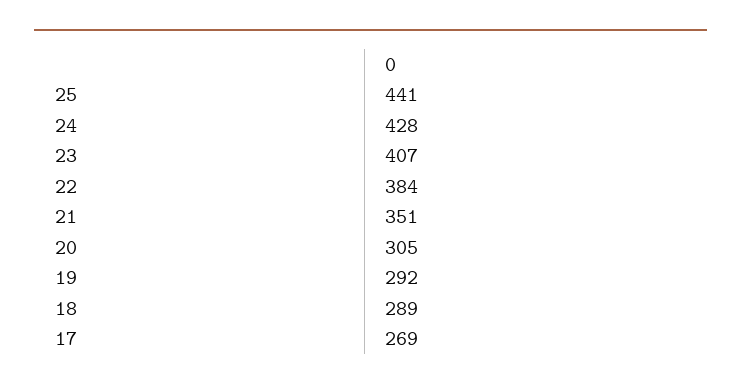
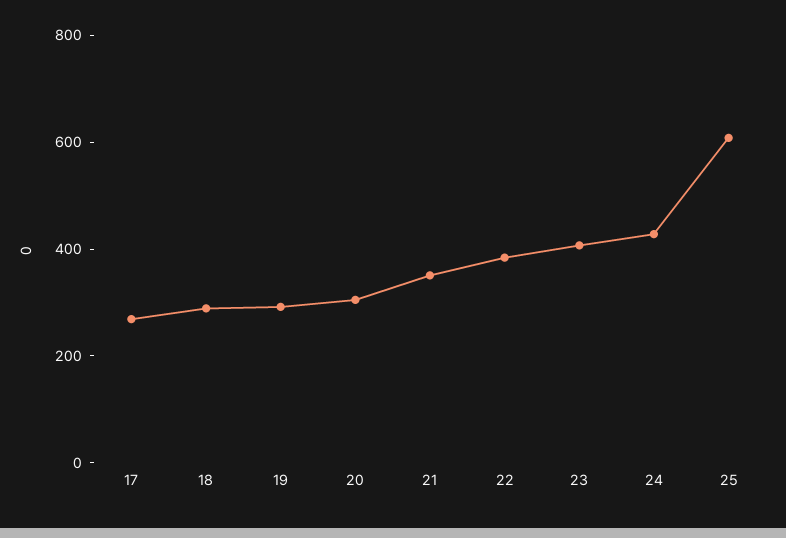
  {
-   "25": 441,
+   "25": 600,
    "24": 428,
    "23": 407,
    "22": 384,
    "21": 351,
    "20": 305,
    "19": 292,
    "18": 289,
    "17": 269
  }

